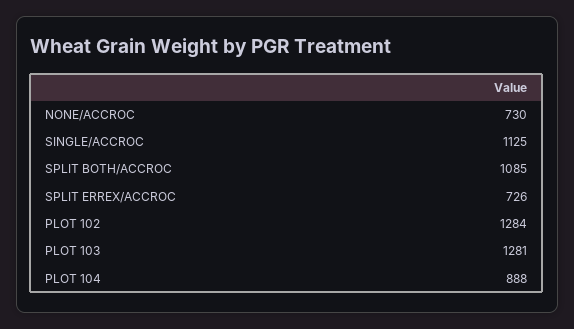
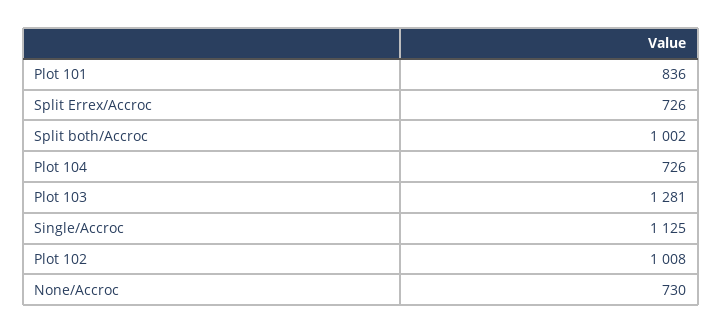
  {
    "NONE/ACCROC": 730,
    "SINGLE/ACCROC": 1125,
-   "SPLIT BOTH/ACCROC": 1085,
+   "SPLIT BOTH/ACCROC": 1002,
    "SPLIT ERREX/ACCROC": 726,
-   "PLOT 102": 1284,
+   "PLOT 102": 1008,
    "PLOT 103": 1281,
-   "PLOT 104": 888
+   "PLOT 104": 726,
+   "Plot 101": 836
  }

